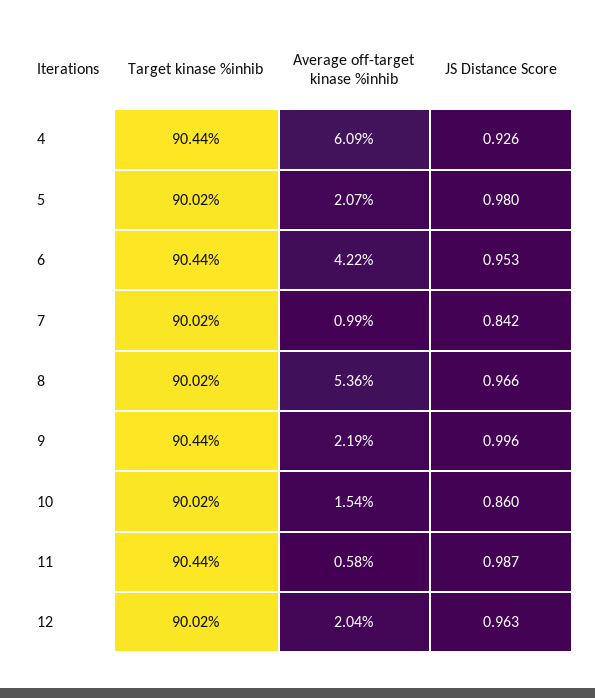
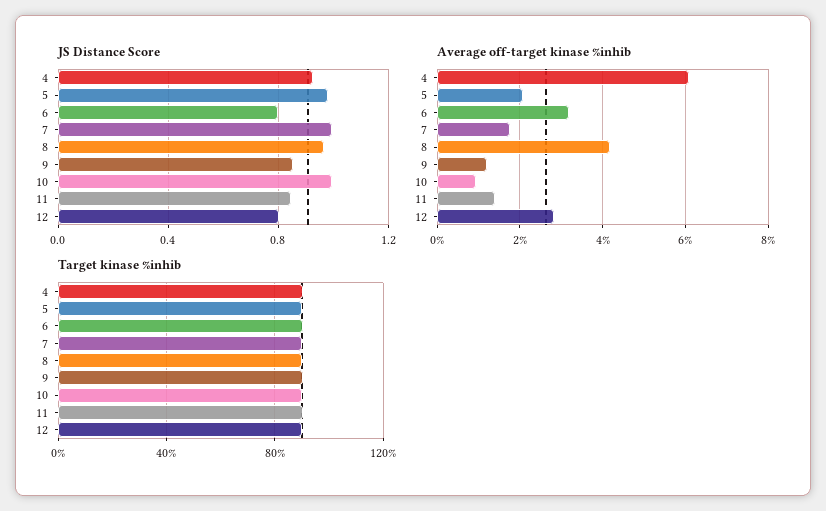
  {
    "Target kinase %inhib": {
      "4": 90.44,
      "5": 90.02,
      "6": 90.44,
      "7": 90.02,
      "8": 90.02,
      "9": 90.44,
      "10": 90.02,
      "11": 90.44,
      "12": 90.02
    },
    "Average off-target kinase %inhib": {
      "4": 6.09,
      "5": 2.07,
-     "6": 4.22,
+     "6": 3.2,
-     "7": 0.99,
+     "7": 1.8,
-     "8": 5.36,
+     "8": 4.2,
-     "9": 2.19,
+     "9": 1.2,
-     "10": 1.54,
+     "10": 1,
-     "11": 0.58,
+     "11": 1.4,
-     "12": 2.04
+     "12": 2.8
    },
    "JS Distance Score": {
      "4": 0.926,
      "5": 0.98,
-     "6": 0.953,
+     "6": 0.8,
-     "7": 0.842,
+     "7": 1,
      "8": 0.966,
-     "9": 0.996,
+     "9": 0.85,
-     "10": 0.86,
+     "10": 1,
-     "11": 0.987,
+     "11": 0.85,
-     "12": 0.963
+     "12": 0.8
    }
  }

